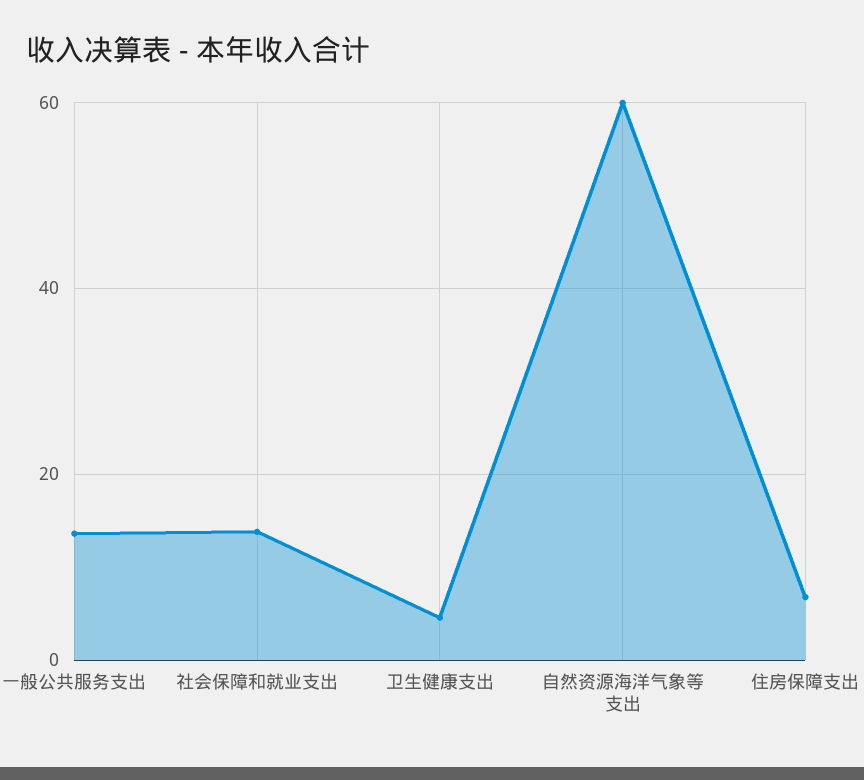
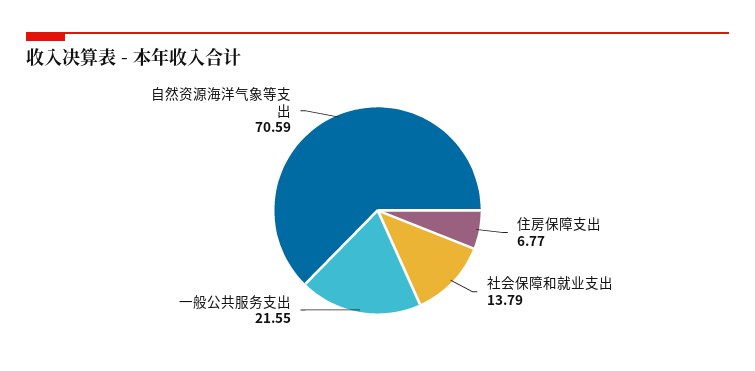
  {
-   "一般公共服务支出": 14,
+   "一般公共服务支出": 21.55,
    "社会保障和就业支出": 13.79,
-   "卫生健康支出": 4,
-   "自然资源海洋气象等支出": 60,
+   "自然资源海洋气象等支出": 70.59,
    "住房保障支出": 6.77
  }

